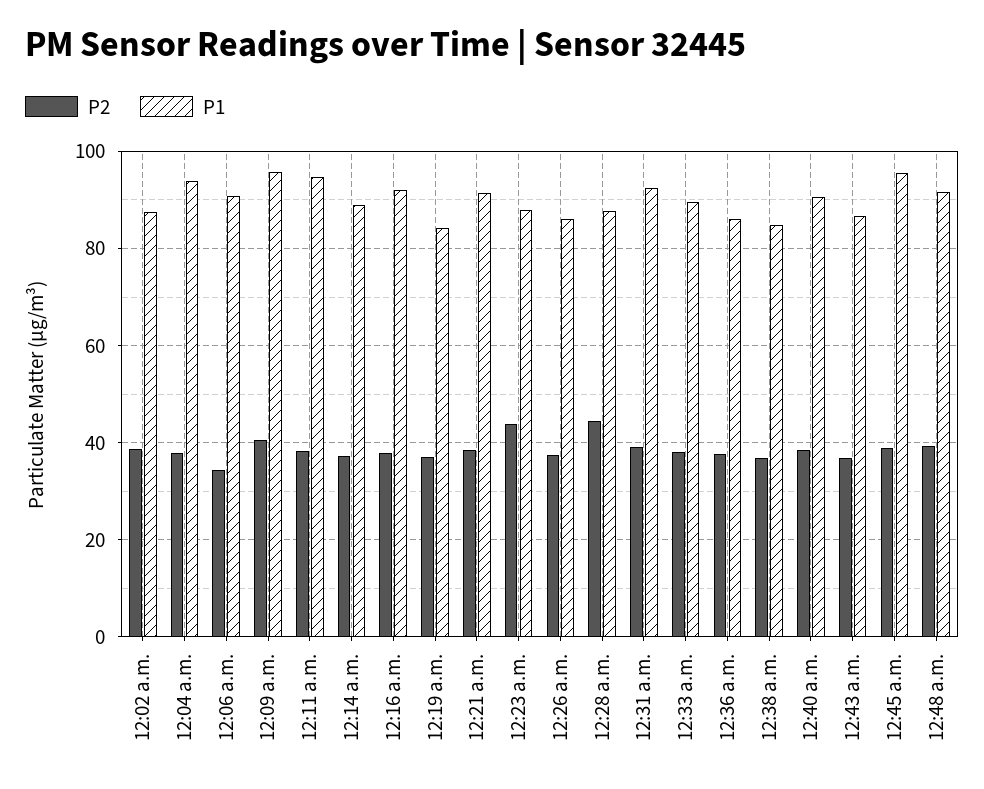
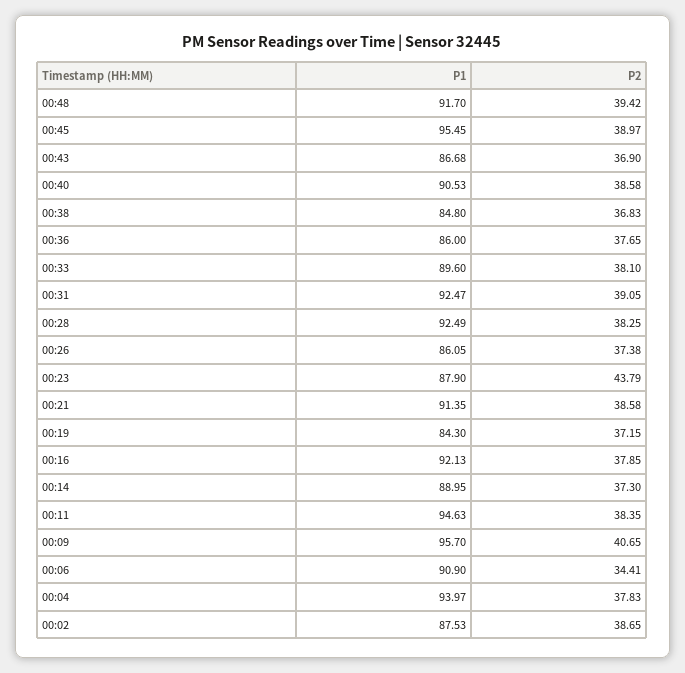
  {
    "P2": {
      "12:02 a.m.": 38.65,
      "12:04 a.m.": 37.83,
      "12:06 a.m.": 34.41,
      "12:09 a.m.": 40.65,
      "12:11 a.m.": 38.35,
      "12:14 a.m.": 37.3,
      "12:16 a.m.": 37.85,
      "12:19 a.m.": 37.15,
      "12:21 a.m.": 38.58,
      "12:23 a.m.": 43.79,
      "12:26 a.m.": 37.38,
-     "12:28 a.m.": 44,
+     "12:28 a.m.": 38.25,
      "12:31 a.m.": 39.05,
      "12:33 a.m.": 38.1,
      "12:36 a.m.": 37.65,
      "12:38 a.m.": 36.83,
      "12:40 a.m.": 38.58,
      "12:43 a.m.": 36.9,
      "12:45 a.m.": 38.97,
      "12:48 a.m.": 39.42
    },
    "P1": {
      "12:02 a.m.": 87.53,
      "12:04 a.m.": 93.97,
      "12:06 a.m.": 90.9,
      "12:09 a.m.": 95.7,
      "12:11 a.m.": 94.63,
      "12:14 a.m.": 88.95,
      "12:16 a.m.": 92.13,
      "12:19 a.m.": 84.3,
      "12:21 a.m.": 91.35,
      "12:23 a.m.": 87.9,
      "12:26 a.m.": 86.05,
-     "12:28 a.m.": 88,
+     "12:28 a.m.": 92.49,
      "12:31 a.m.": 92.47,
      "12:33 a.m.": 89.6,
      "12:36 a.m.": 86,
      "12:38 a.m.": 84.8,
      "12:40 a.m.": 90.53,
      "12:43 a.m.": 86.68,
      "12:45 a.m.": 95.45,
      "12:48 a.m.": 91.7
    }
  }

